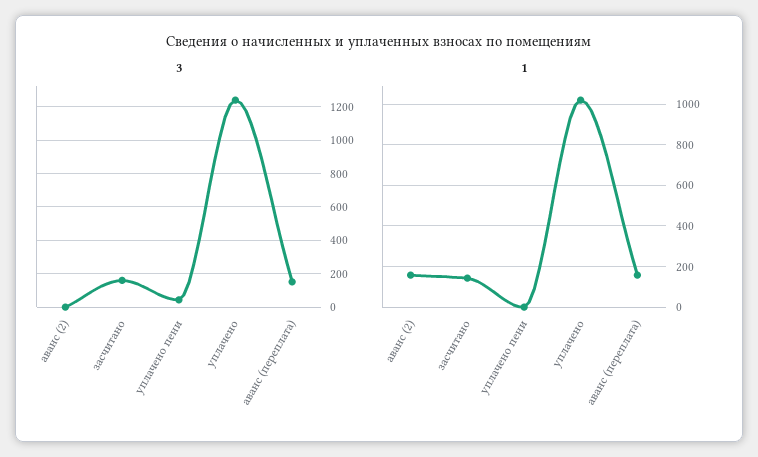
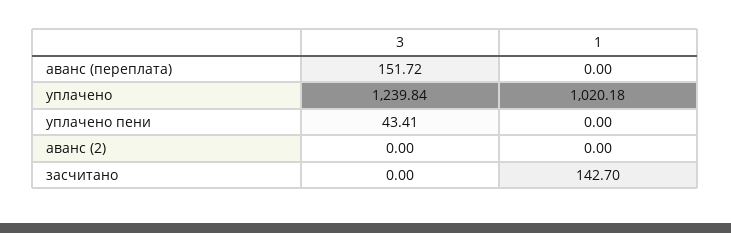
  {
    "3": {
      "аванс (2)": 0,
-     "засчитано": 150,
+     "засчитано": 0,
      "уплачено пени": 43.41,
      "уплачено": 1239.84,
      "аванс (переплата)": 151.72
    },
    "1": {
-     "аванс (2)": 150,
+     "аванс (2)": 0,
      "засчитано": 142.7,
      "уплачено пени": 0,
      "уплачено": 1020.18,
-     "аванс (переплата)": 150
+     "аванс (переплата)": 0
    }
  }

